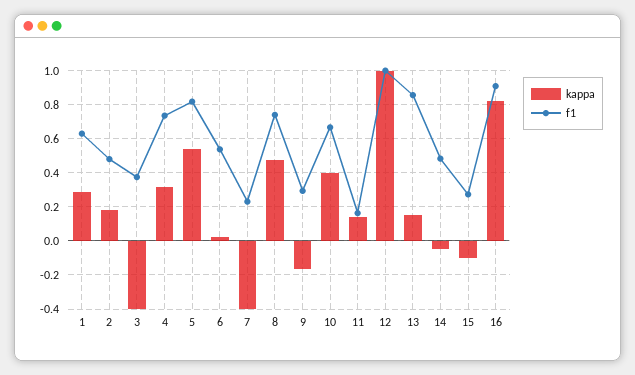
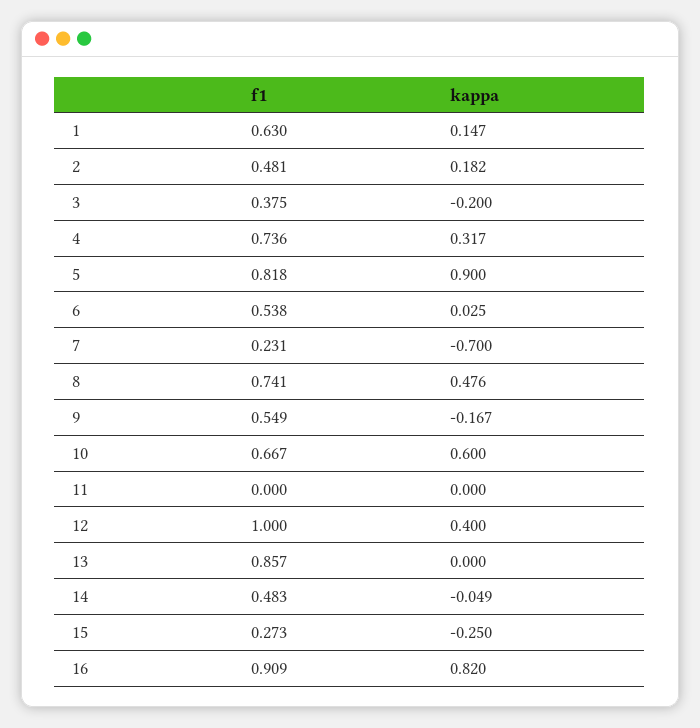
  {
    "kappa": {
-     "1": 0.3,
+     "1": 0.147,
      "2": 0.182,
-     "3": -0.4,
+     "3": -0.2,
      "4": 0.317,
-     "5": 0.55,
+     "5": 0.9,
      "6": 0.025,
-     "7": -0.4,
+     "7": -0.7,
      "8": 0.476,
      "9": -0.167,
-     "10": 0.4,
+     "10": 0.6,
-     "11": 0.15,
+     "11": 0,
-     "12": 1,
+     "12": 0.4,
-     "13": 0.15,
+     "13": 0,
      "14": -0.049,
-     "15": -0.1,
+     "15": -0.25,
      "16": 0.82
    },
    "f1": {
      "1": 0.63,
      "2": 0.481,
      "3": 0.375,
      "4": 0.736,
      "5": 0.818,
      "6": 0.538,
      "7": 0.231,
      "8": 0.741,
-     "9": 0.3,
+     "9": 0.549,
      "10": 0.667,
-     "11": 0.15,
+     "11": 0,
      "12": 1,
      "13": 0.857,
      "14": 0.483,
      "15": 0.273,
      "16": 0.909
    }
  }

